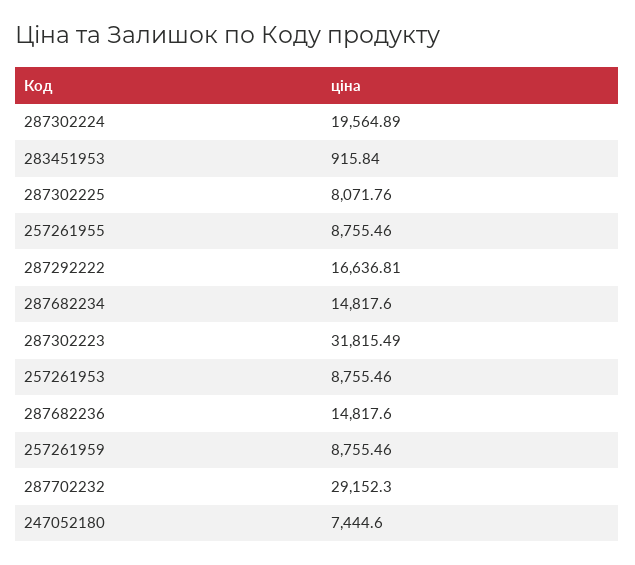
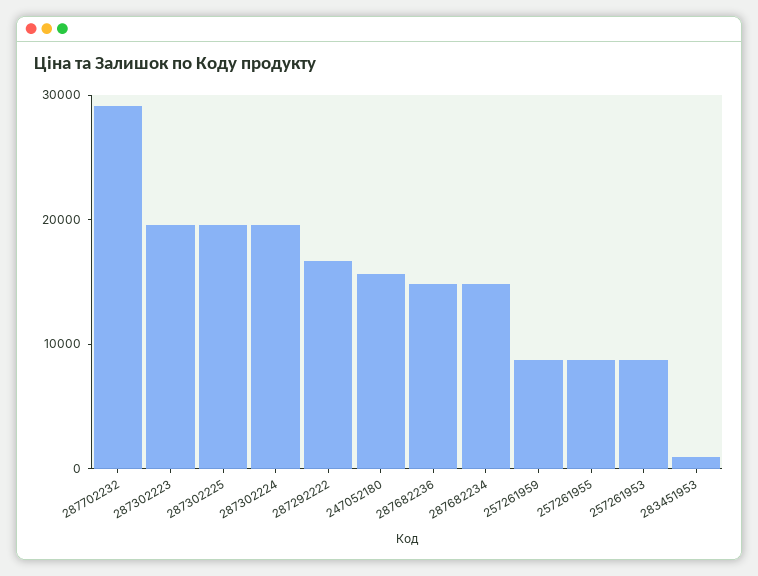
  {
    "287302224": 19564.89,
    "283451953": 915.84,
-   "287302225": 8071.76,
+   "287302225": 20000,
    "257261955": 8755.46,
    "287292222": 16636.81,
    "287682234": 14817.6,
-   "287302223": 31815.49,
+   "287302223": 20000,
    "257261953": 8755.46,
    "287682236": 14817.6,
    "257261959": 8755.46,
    "287702232": 29152.3,
-   "247052180": 7444.6
+   "247052180": 16000
  }

